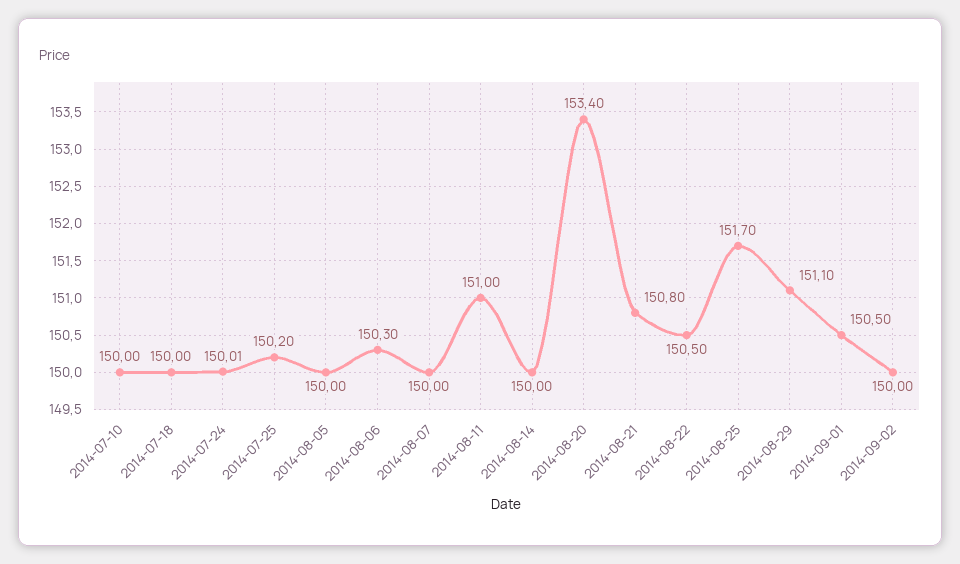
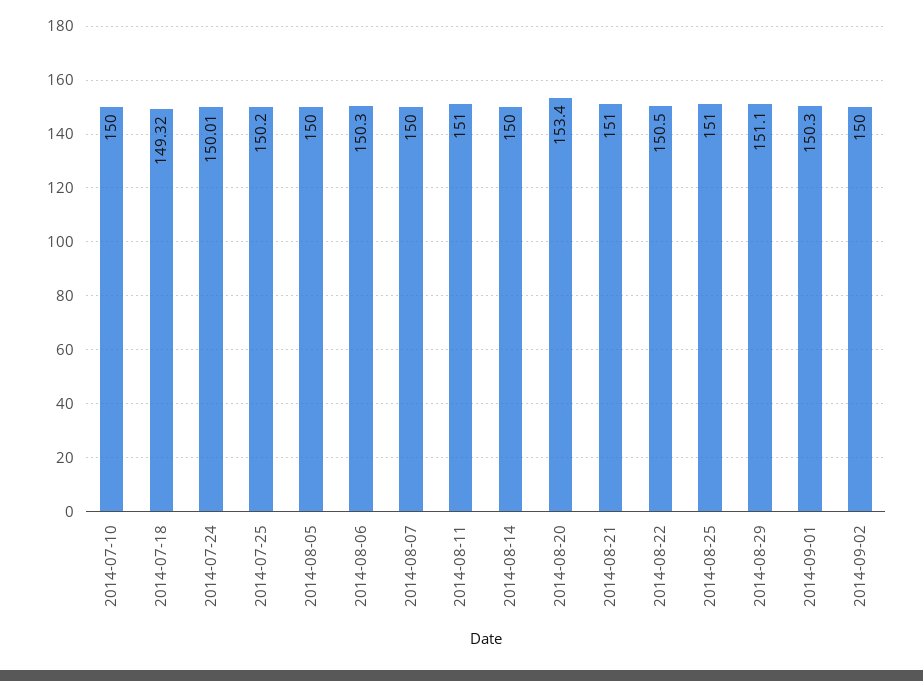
  {
    "2014-07-10": 150,
-   "2014-07-18": 150,
+   "2014-07-18": 149.32,
    "2014-07-24": 150.01,
    "2014-07-25": 150.2,
    "2014-08-05": 150,
    "2014-08-06": 150.3,
    "2014-08-07": 150,
    "2014-08-11": 151,
    "2014-08-14": 150,
    "2014-08-20": 153.4,
-   "2014-08-21": 150.8,
+   "2014-08-21": 151,
    "2014-08-22": 150.5,
-   "2014-08-25": 151.7,
+   "2014-08-25": 151,
    "2014-08-29": 151.1,
-   "2014-09-01": 150.5,
+   "2014-09-01": 150.3,
    "2014-09-02": 150
  }

